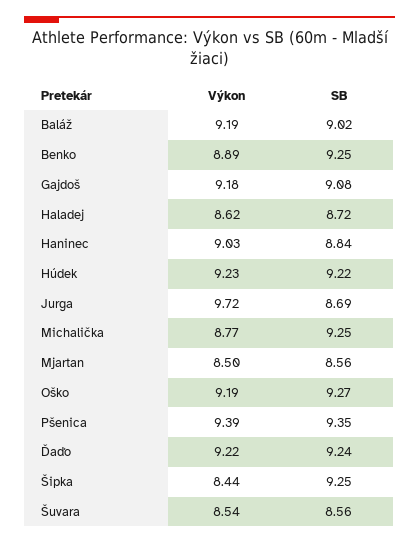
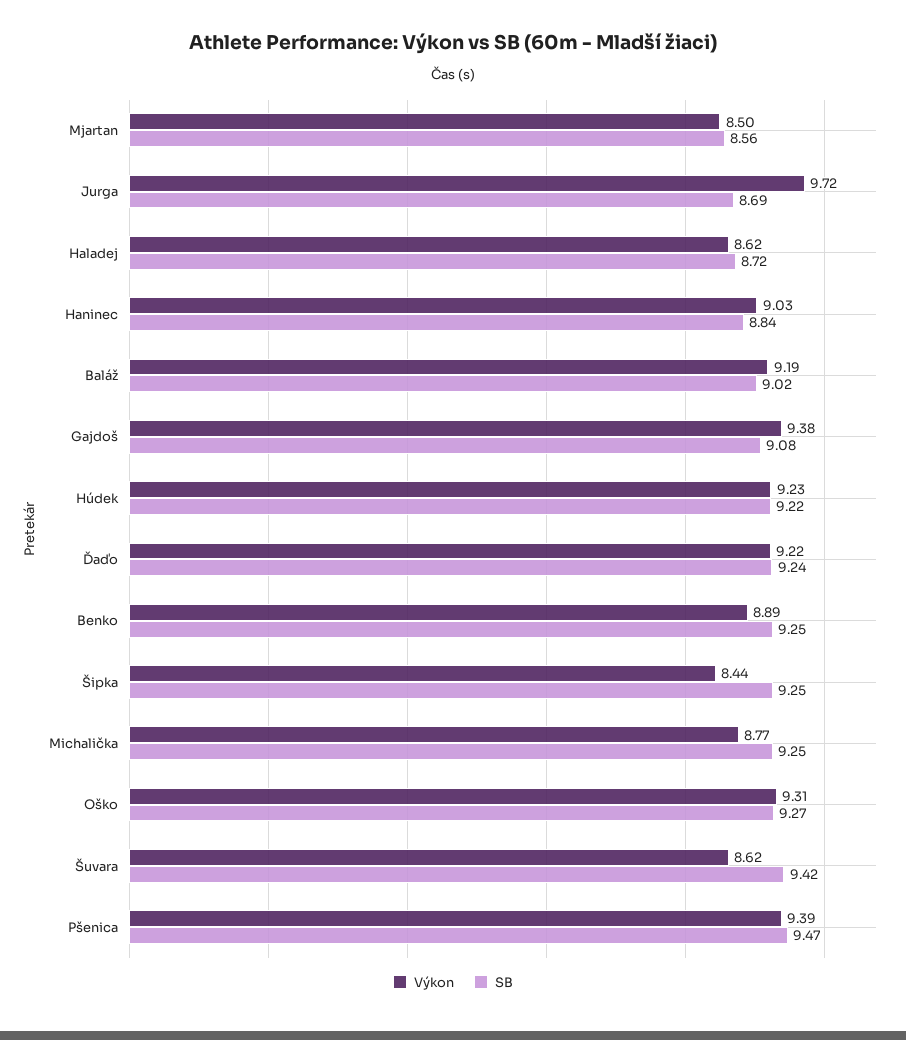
  {
    "Výkon": {
      "Baláž": 9.19,
      "Benko": 8.89,
-     "Gajdoš": 9.18,
+     "Gajdoš": 9.38,
      "Haladej": 8.62,
      "Haninec": 9.03,
      "Húdek": 9.23,
      "Jurga": 9.72,
      "Michalička": 8.77,
      "Mjartan": 8.5,
-     "Oško": 9.19,
+     "Oško": 9.31,
      "Pšenica": 9.39,
      "Ďaďo": 9.22,
      "Šipka": 8.44,
-     "Šuvara": 8.54
+     "Šuvara": 8.62
    },
    "SB": {
      "Baláž": 9.02,
      "Benko": 9.25,
      "Gajdoš": 9.08,
      "Haladej": 8.72,
      "Haninec": 8.84,
      "Húdek": 9.22,
      "Jurga": 8.69,
      "Michalička": 9.25,
      "Mjartan": 8.56,
      "Oško": 9.27,
-     "Pšenica": 9.35,
+     "Pšenica": 9.47,
      "Ďaďo": 9.24,
      "Šipka": 9.25,
-     "Šuvara": 8.56
+     "Šuvara": 9.42
    }
  }

